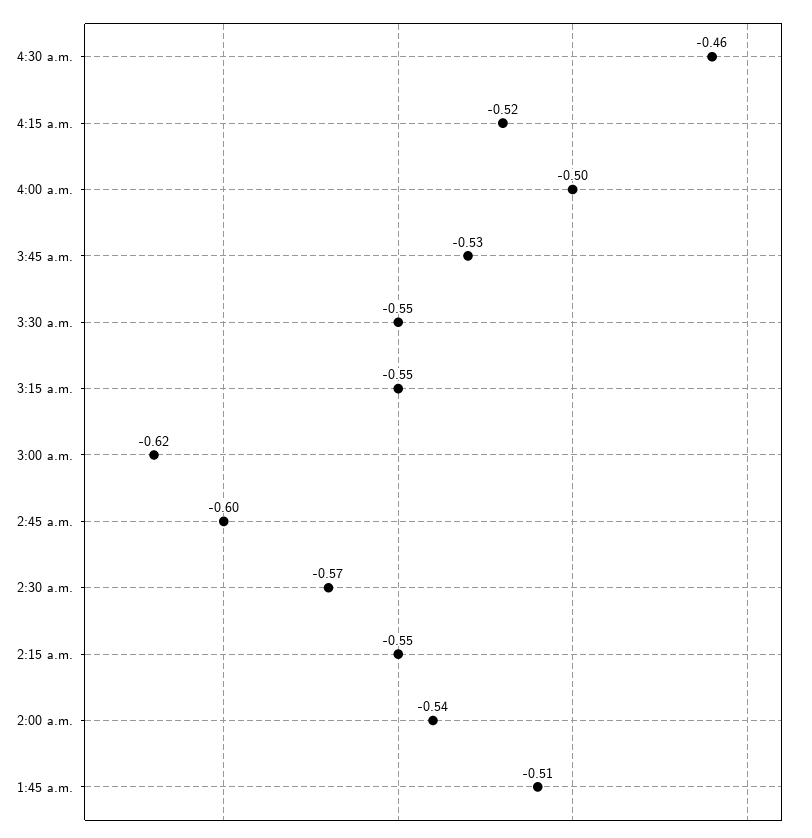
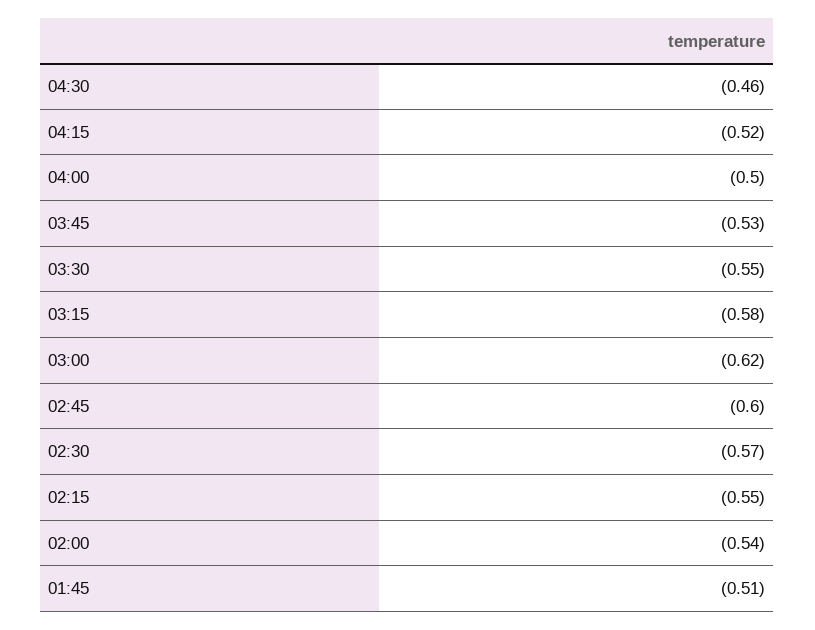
  {
    "4:30 a.m.": -0.46,
    "4:15 a.m.": -0.52,
    "4:00 a.m.": -0.5,
    "3:45 a.m.": -0.53,
    "3:30 a.m.": -0.55,
-   "3:15 a.m.": -0.55,
+   "3:15 a.m.": -0.58,
    "3:00 a.m.": -0.62,
    "2:45 a.m.": -0.6,
    "2:30 a.m.": -0.57,
    "2:15 a.m.": -0.55,
    "2:00 a.m.": -0.54,
    "1:45 a.m.": -0.51
  }

